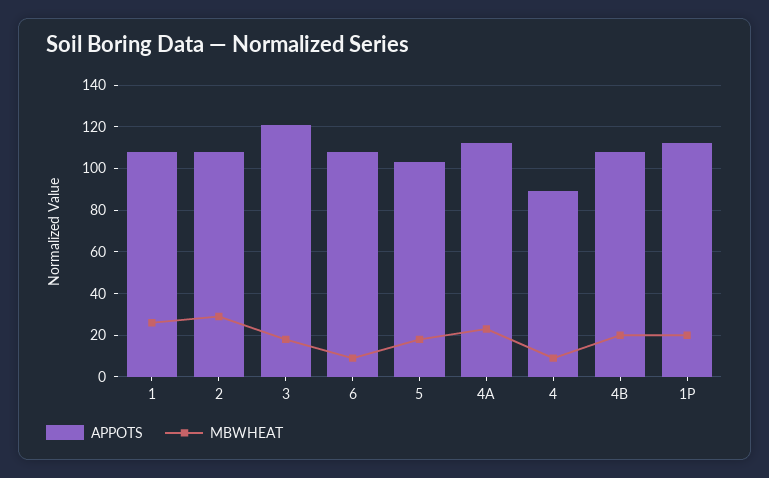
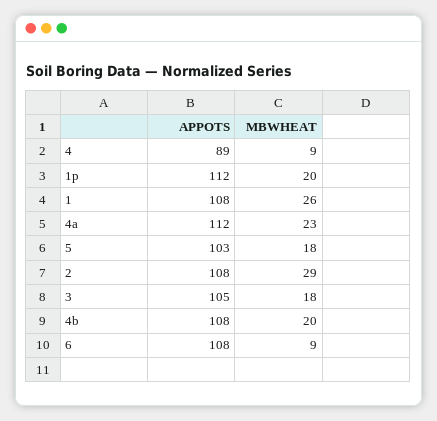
  {
    "APPOTS": {
      "1": 108,
      "2": 108,
-     "3": 120,
+     "3": 105,
      "6": 108,
      "5": 103,
      "4A": 112,
      "4": 89,
      "4B": 108,
      "1P": 112
    },
    "MBWHEAT": {
      "1": 26,
      "2": 29,
      "3": 18,
      "6": 9,
      "5": 18,
      "4A": 23,
      "4": 9,
      "4B": 20,
      "1P": 20
    }
  }

